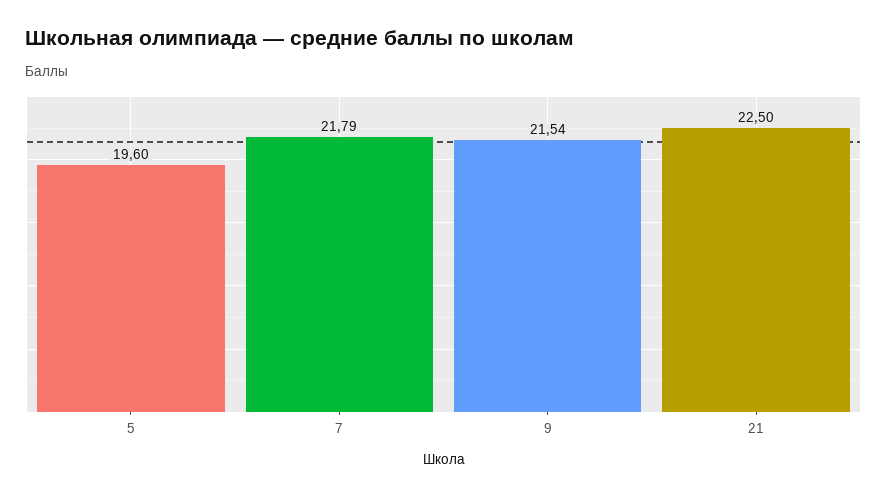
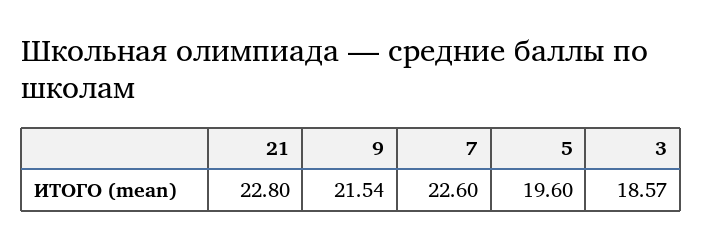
  {
    "5": 19.6,
-   "7": 21.79,
+   "7": 22.6,
    "9": 21.54,
-   "21": 22.5
+   "21": 22.8,
+   "3": 18.57
  }

